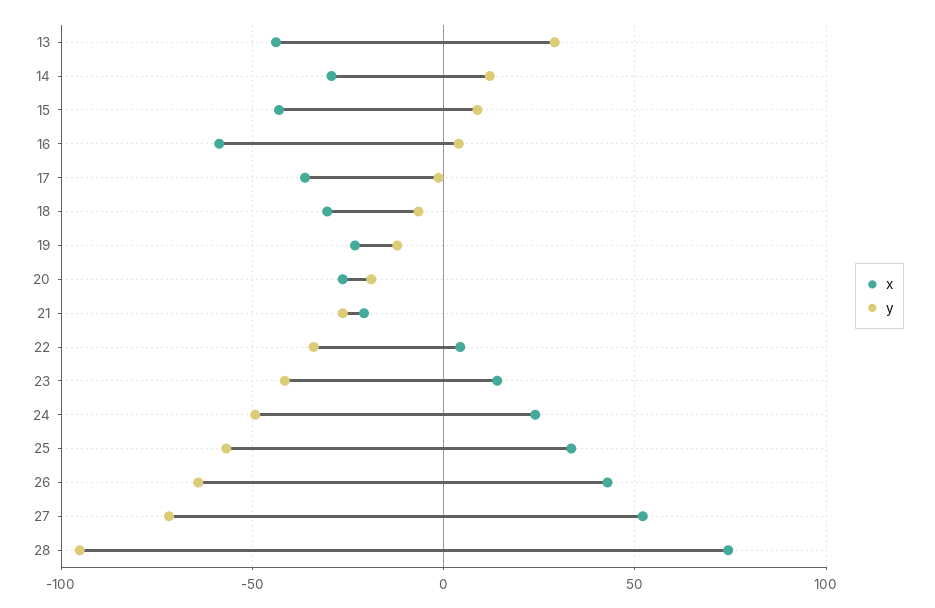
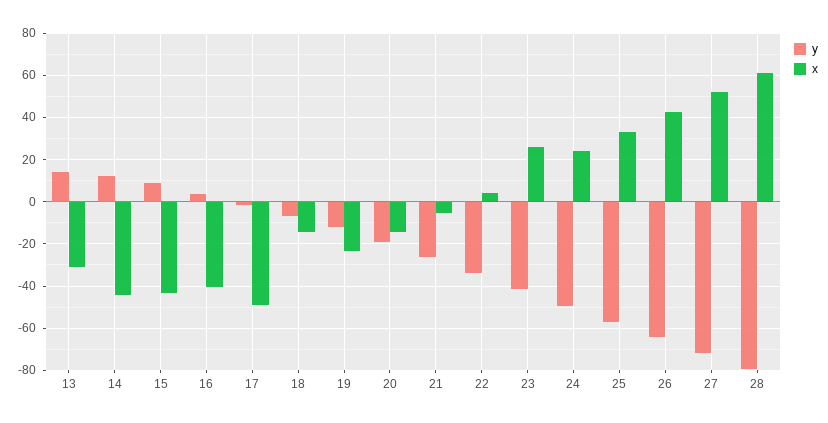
  {
    "x": {
-     "13": -45,
+     "13": -30,
-     "14": -30,
+     "14": -45,
      "15": -45,
-     "16": -60,
+     "16": -40,
-     "17": -35,
+     "17": -50,
-     "18": -30,
+     "18": -15,
      "19": -25,
-     "20": -25,
+     "20": -15,
-     "21": -20,
+     "21": -5,
      "22": 5,
-     "23": 15,
+     "23": 25,
      "24": 25,
      "25": 35,
      "26": 45,
      "27": 50,
-     "28": 75
+     "28": 60
    },
    "y": {
-     "13": 30,
+     "13": 15,
      "14": 10,
      "15": 10,
      "16": 5,
      "17": 0,
      "18": -5,
      "19": -10,
      "20": -20,
      "21": -25,
      "22": -35,
      "23": -40,
      "24": -50,
      "25": -55,
      "26": -65,
      "27": -70,
-     "28": -95
+     "28": -80
    }
  }

